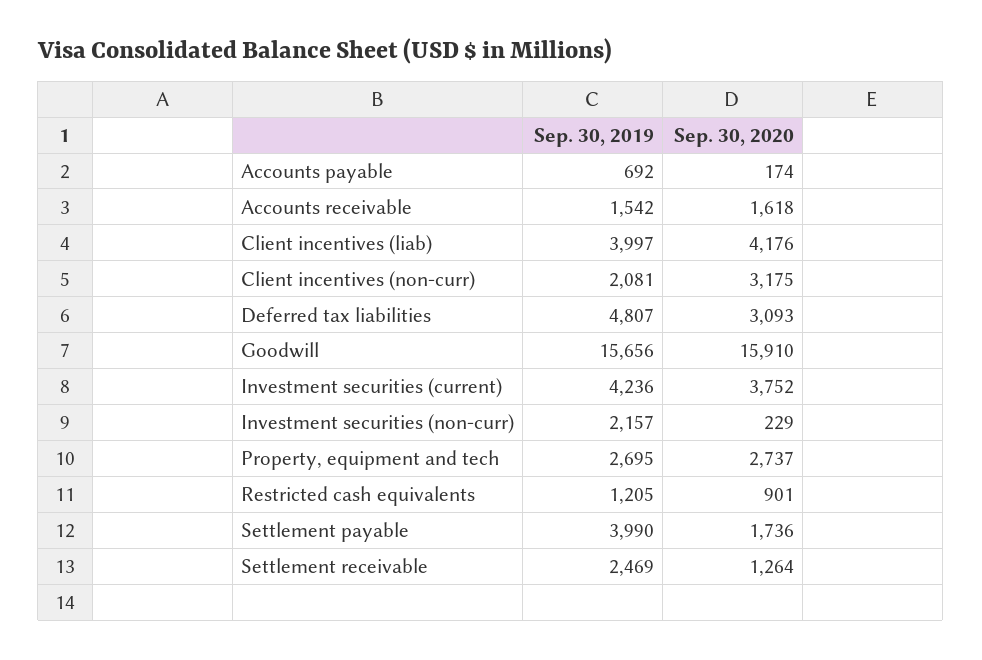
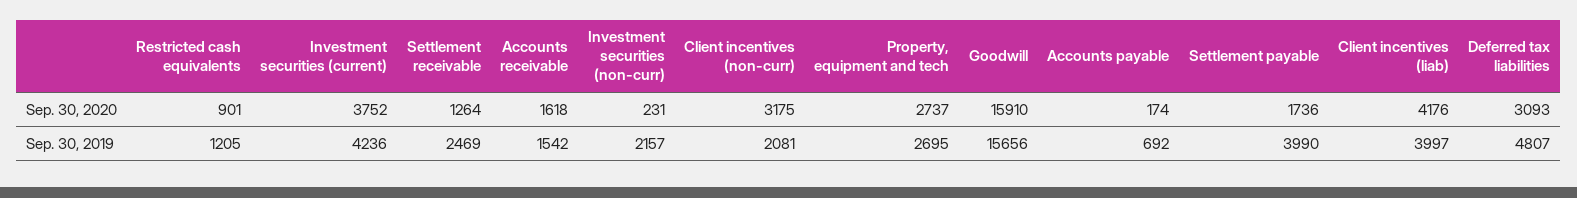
  {
    "Sep. 30, 2019": {
      "Accounts payable": 692,
      "Accounts receivable": 1542,
      "Client incentives (liab)": 3997,
      "Client incentives (non-curr)": 2081,
      "Deferred tax liabilities": 4807,
      "Goodwill": 15656,
      "Investment securities (current)": 4236,
      "Investment securities (non-curr)": 2157,
      "Property, equipment and tech": 2695,
      "Restricted cash equivalents": 1205,
      "Settlement payable": 3990,
      "Settlement receivable": 2469
    },
    "Sep. 30, 2020": {
      "Accounts payable": 174,
      "Accounts receivable": 1618,
      "Client incentives (liab)": 4176,
      "Client incentives (non-curr)": 3175,
      "Deferred tax liabilities": 3093,
      "Goodwill": 15910,
      "Investment securities (current)": 3752,
-     "Investment securities (non-curr)": 229,
+     "Investment securities (non-curr)": 231,
      "Property, equipment and tech": 2737,
      "Restricted cash equivalents": 901,
      "Settlement payable": 1736,
      "Settlement receivable": 1264
    }
  }

